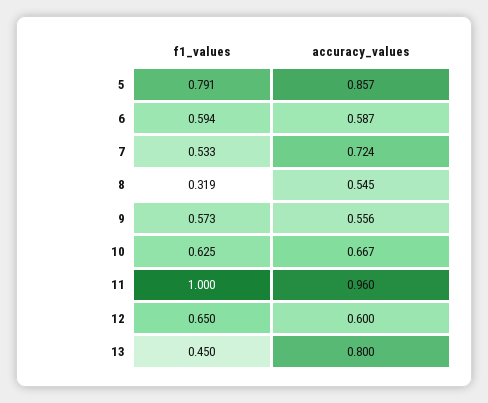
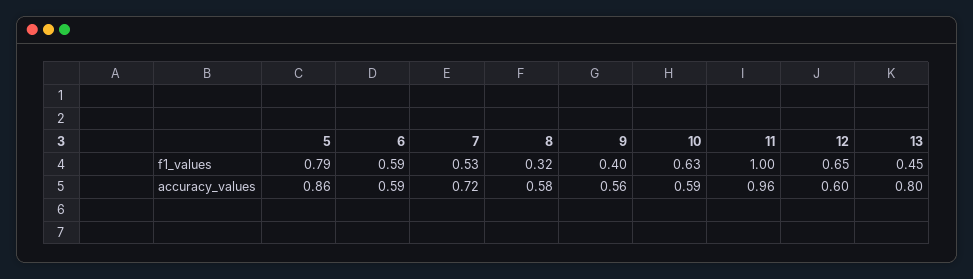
  {
    "f1_values": {
      "5": 0.791,
      "6": 0.594,
      "7": 0.533,
      "8": 0.319,
-     "9": 0.573,
+     "9": 0.4,
      "10": 0.625,
      "11": 1,
      "12": 0.65,
      "13": 0.45
    },
    "accuracy_values": {
      "5": 0.857,
      "6": 0.587,
      "7": 0.724,
-     "8": 0.545,
+     "8": 0.58,
      "9": 0.556,
-     "10": 0.667,
+     "10": 0.59,
      "11": 0.96,
      "12": 0.6,
      "13": 0.8
    }
  }

